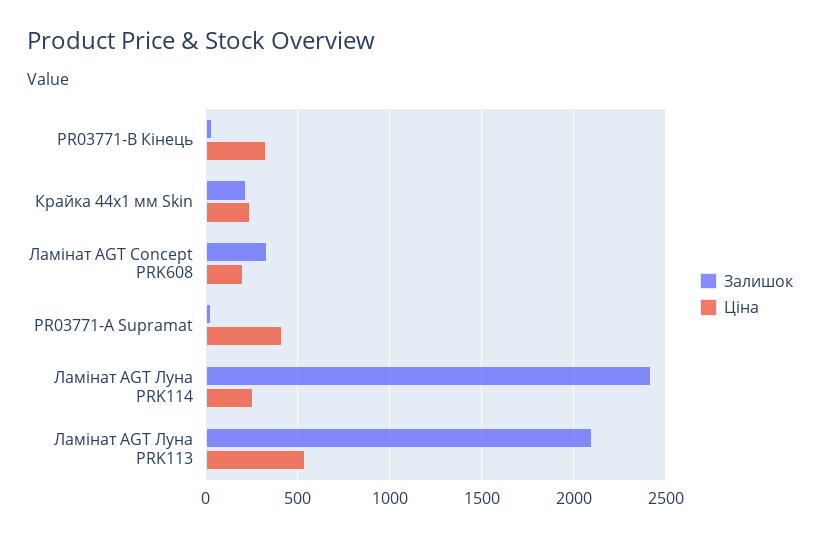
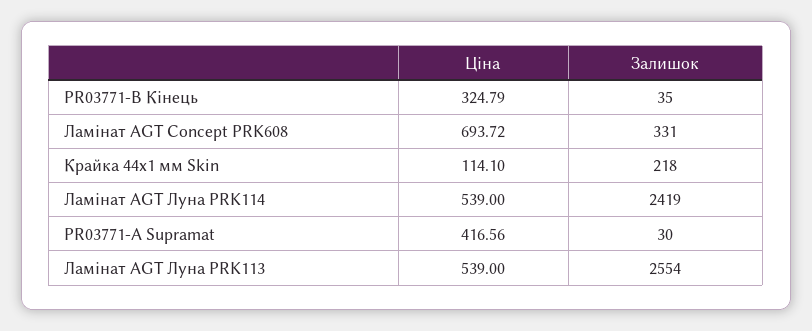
  {
    "Залишок": {
      "PR03771-B Кінець": 35,
      "Крайка 44x1 мм Skin": 218,
      "Ламінат AGT Concept PRK608": 331,
      "PR03771-А Supramat": 30,
      "Ламінат AGT Луна PRK114": 2419,
-     "Ламінат AGT Луна PRK113": 2100
+     "Ламінат AGT Луна PRK113": 2554
    },
    "Ціна": {
      "PR03771-B Кінець": 324.79,
-     "Крайка 44x1 мм Skin": 250,
+     "Крайка 44x1 мм Skin": 114.1,
-     "Ламінат AGT Concept PRK608": 200,
+     "Ламінат AGT Concept PRK608": 693.72,
      "PR03771-А Supramat": 416.56,
-     "Ламінат AGT Луна PRK114": 250,
+     "Ламінат AGT Луна PRK114": 539,
      "Ламінат AGT Луна PRK113": 539
    }
  }

